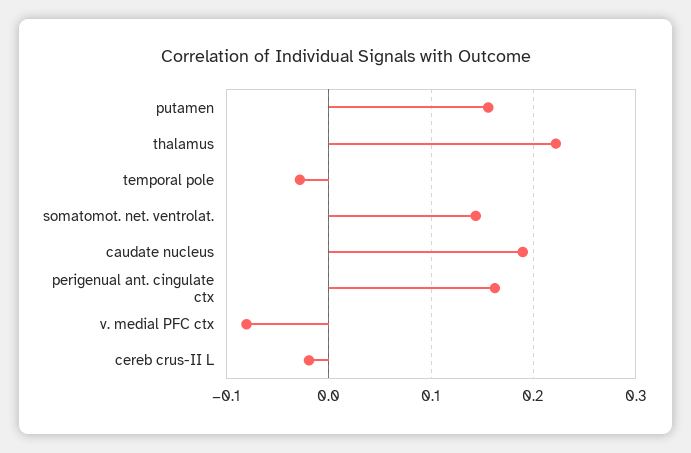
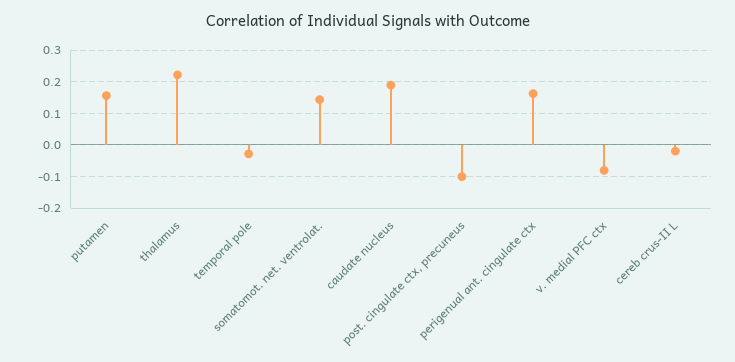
  {
    "putamen": 0.16,
    "thalamus": 0.22,
    "temporal pole": -0.03,
    "somatomot. net. ventrolat.": 0.14,
    "caudate nucleus": 0.19,
    "perigenual ant. cingulate ctx": 0.16,
    "v. medial PFC ctx": -0.08,
-   "cereb crus-II L": -0.02
+   "cereb crus-II L": -0.02,
+   "post. cingulate ctx, precuneus": -0.1
  }

